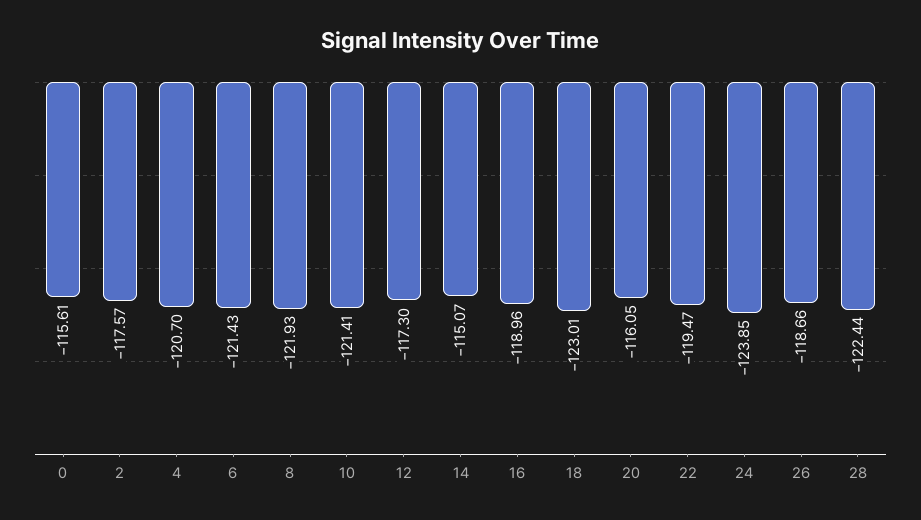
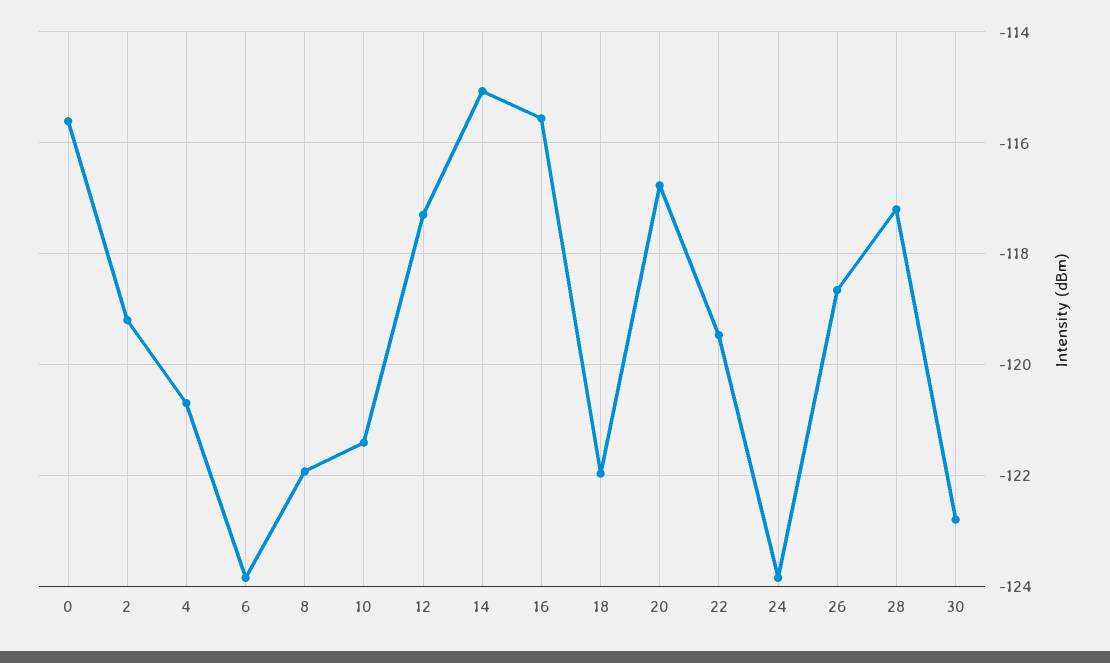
  {
    "0": -115.61,
-   "2": -117.57,
+   "2": -119.2,
    "4": -120.7,
-   "6": -121.43,
+   "6": -123.8,
    "8": -121.93,
    "10": -121.41,
    "12": -117.3,
    "14": -115.07,
-   "16": -118.96,
+   "16": -115.6,
-   "18": -123.01,
+   "18": -122,
-   "20": -116.05,
+   "20": -116.8,
    "22": -119.47,
    "24": -123.85,
    "26": -118.66,
-   "28": -122.44
+   "28": -117.2,
+   "30": -122.8
  }

